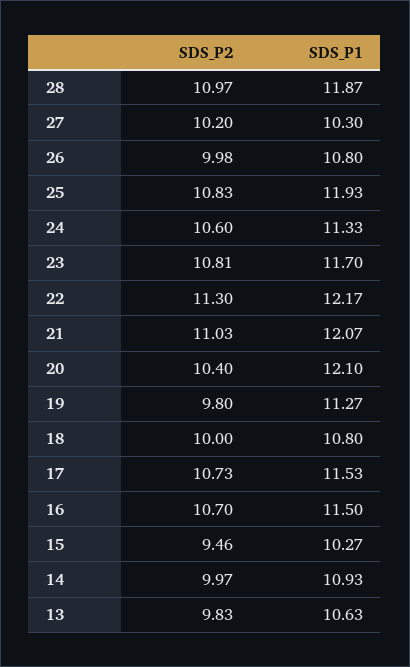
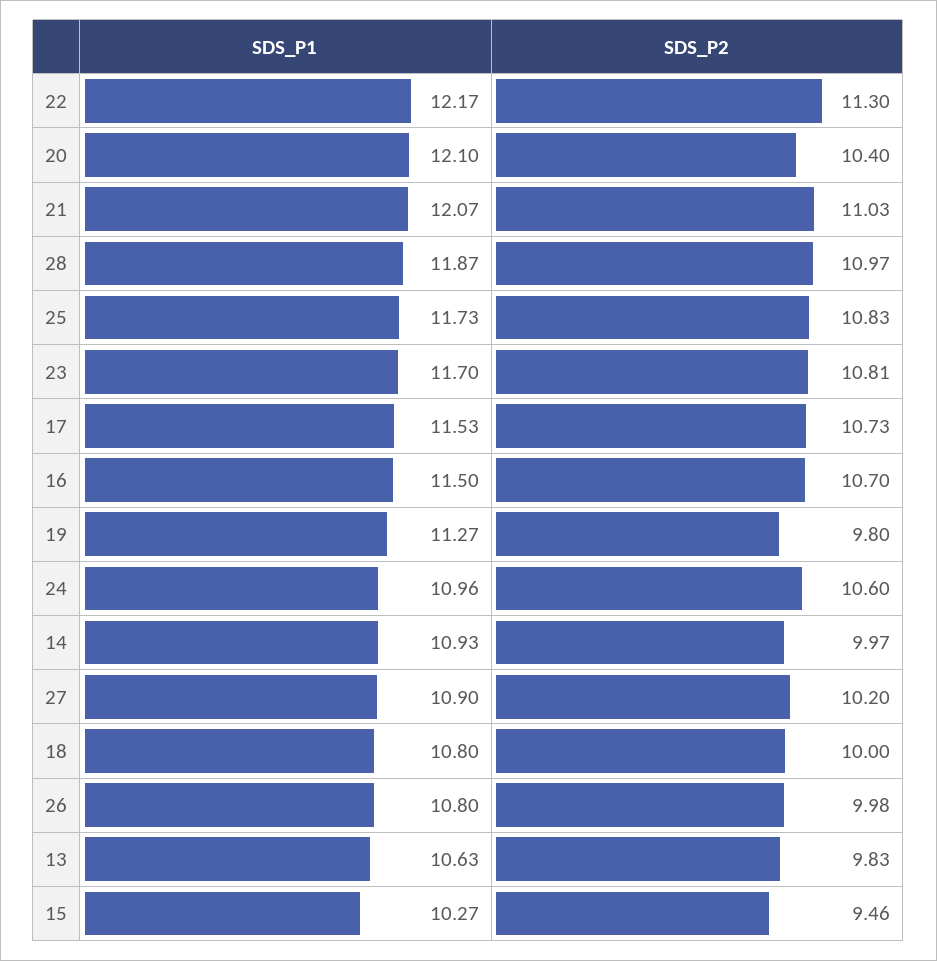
  {
    "SDS_P2": {
      "28": 10.97,
      "27": 10.2,
      "26": 9.98,
      "25": 10.83,
      "24": 10.6,
      "23": 10.81,
      "22": 11.3,
      "21": 11.03,
      "20": 10.4,
      "19": 9.8,
      "18": 10,
      "17": 10.73,
      "16": 10.7,
      "15": 9.46,
      "14": 9.97,
      "13": 9.83
    },
    "SDS_P1": {
      "28": 11.87,
-     "27": 10.3,
+     "27": 10.9,
      "26": 10.8,
-     "25": 11.93,
+     "25": 11.73,
-     "24": 11.33,
+     "24": 10.96,
      "23": 11.7,
      "22": 12.17,
      "21": 12.07,
      "20": 12.1,
      "19": 11.27,
      "18": 10.8,
      "17": 11.53,
      "16": 11.5,
      "15": 10.27,
      "14": 10.93,
      "13": 10.63
    }
  }

